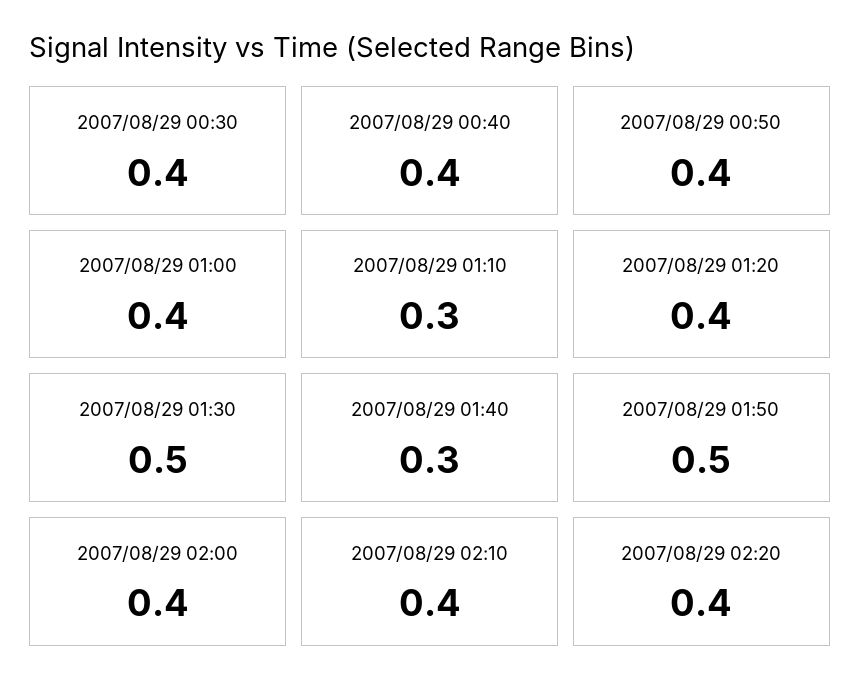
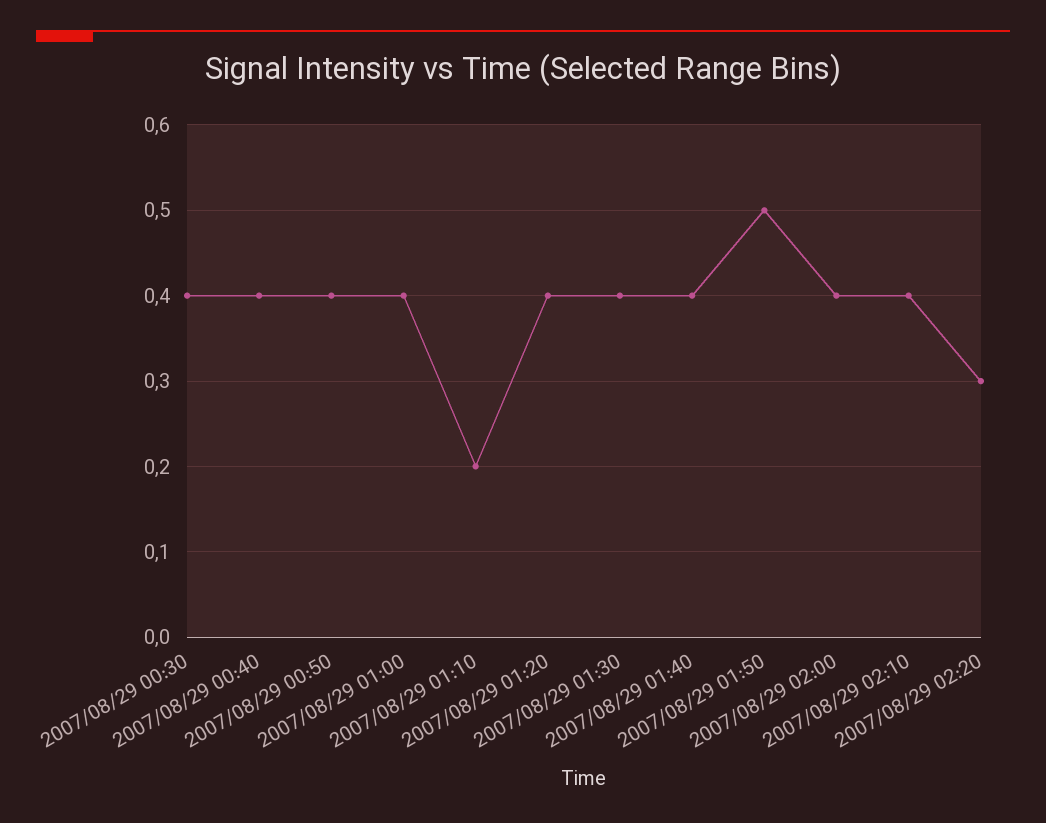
  {
    "2007/08/29 00:30": 0.4,
    "2007/08/29 00:40": 0.4,
    "2007/08/29 00:50": 0.4,
    "2007/08/29 01:00": 0.4,
-   "2007/08/29 01:10": 0.3,
+   "2007/08/29 01:10": 0.2,
    "2007/08/29 01:20": 0.4,
-   "2007/08/29 01:30": 0.5,
+   "2007/08/29 01:30": 0.4,
-   "2007/08/29 01:40": 0.3,
+   "2007/08/29 01:40": 0.4,
    "2007/08/29 01:50": 0.5,
    "2007/08/29 02:00": 0.4,
    "2007/08/29 02:10": 0.4,
-   "2007/08/29 02:20": 0.4
+   "2007/08/29 02:20": 0.3
  }

